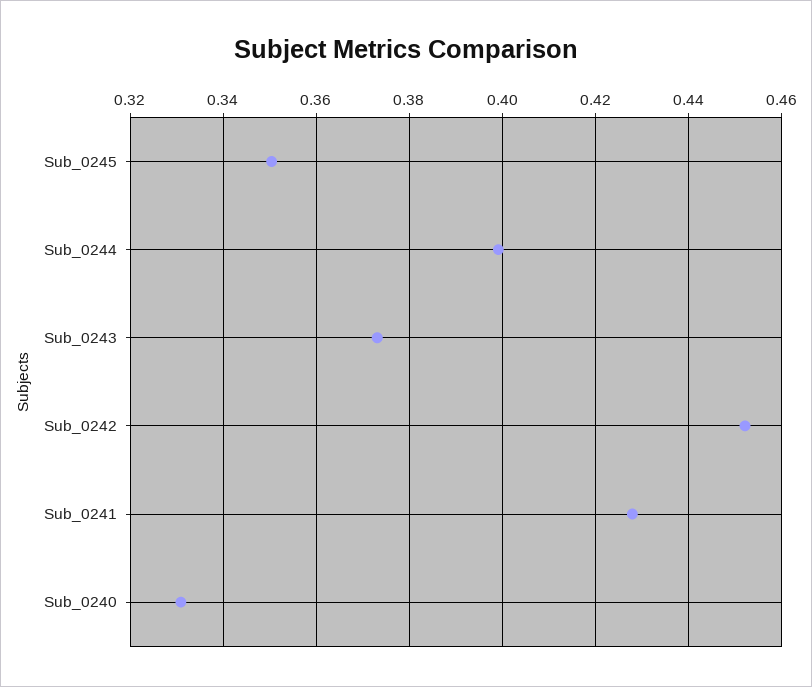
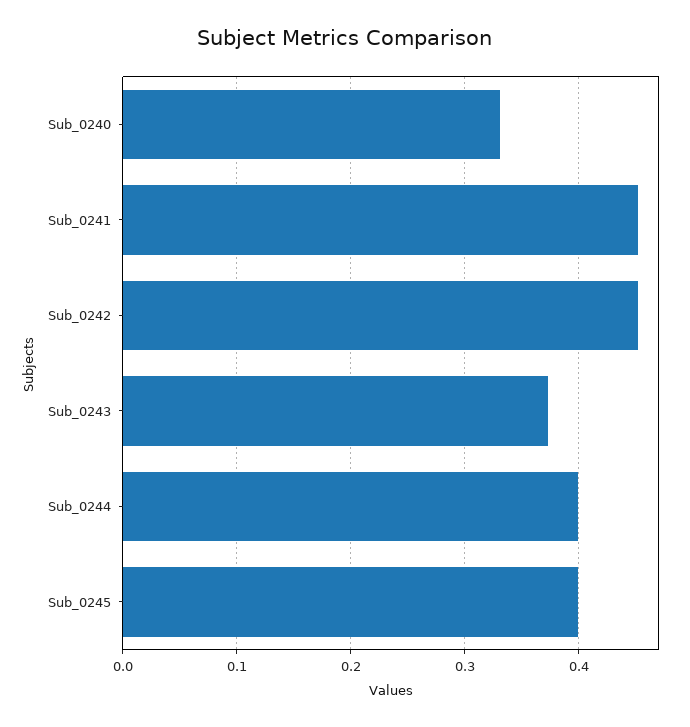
  {
-   "Sub_0245": 0.35,
+   "Sub_0245": 0.4,
    "Sub_0244": 0.4,
    "Sub_0243": 0.374,
    "Sub_0242": 0.452,
-   "Sub_0241": 0.428,
+   "Sub_0241": 0.45,
    "Sub_0240": 0.33
  }

